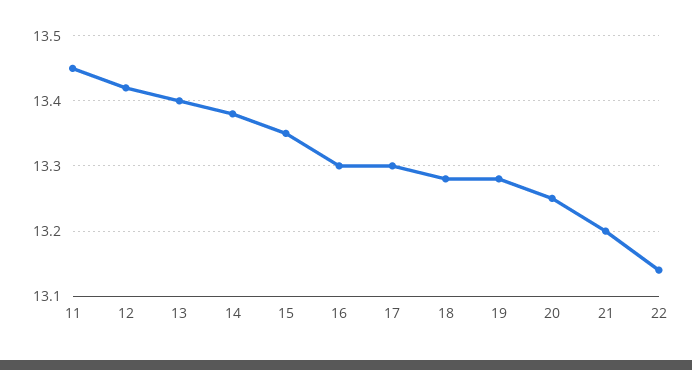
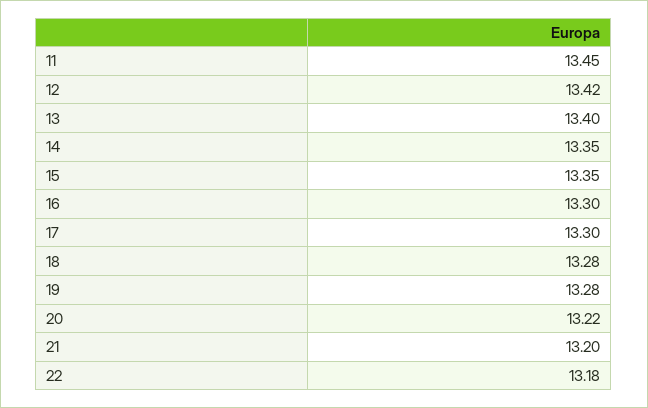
  {
    "11": 13.45,
    "12": 13.42,
    "13": 13.4,
-   "14": 13.38,
+   "14": 13.35,
    "15": 13.35,
    "16": 13.3,
    "17": 13.3,
    "18": 13.28,
    "19": 13.28,
-   "20": 13.25,
+   "20": 13.22,
    "21": 13.2,
-   "22": 13.14
+   "22": 13.18
  }

